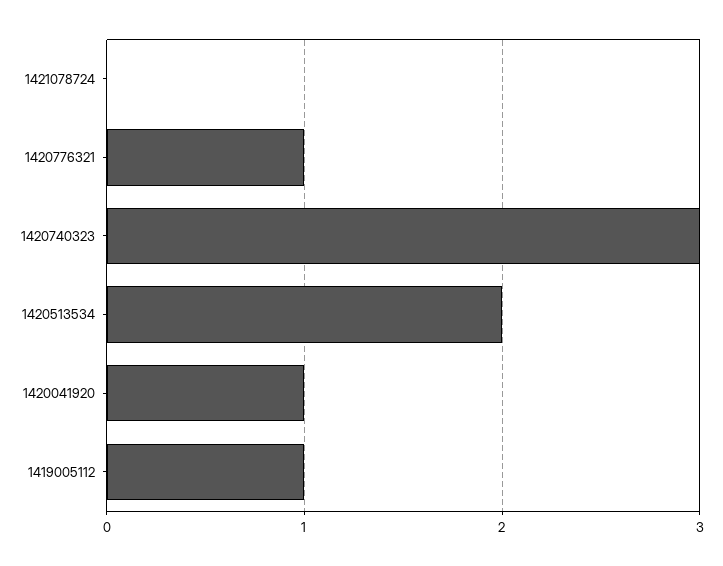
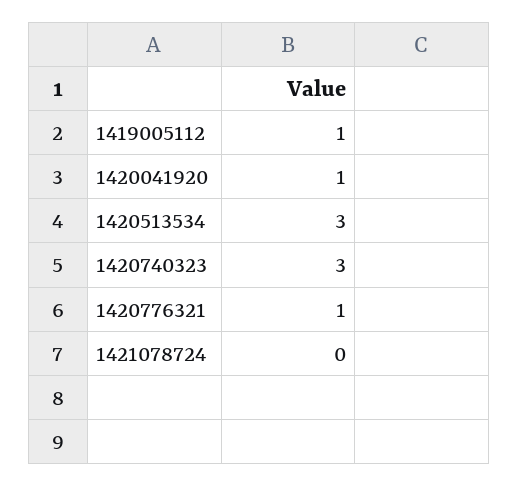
  {
    "1421078724": 0,
    "1420776321": 1,
    "1420740323": 3,
-   "1420513534": 2,
+   "1420513534": 3,
    "1420041920": 1,
    "1419005112": 1
  }

